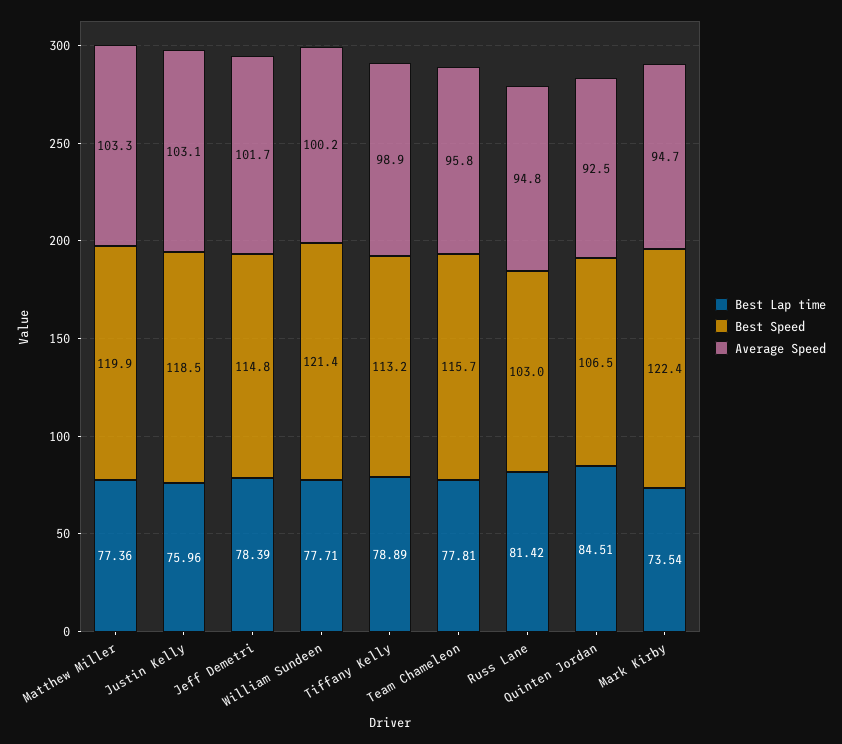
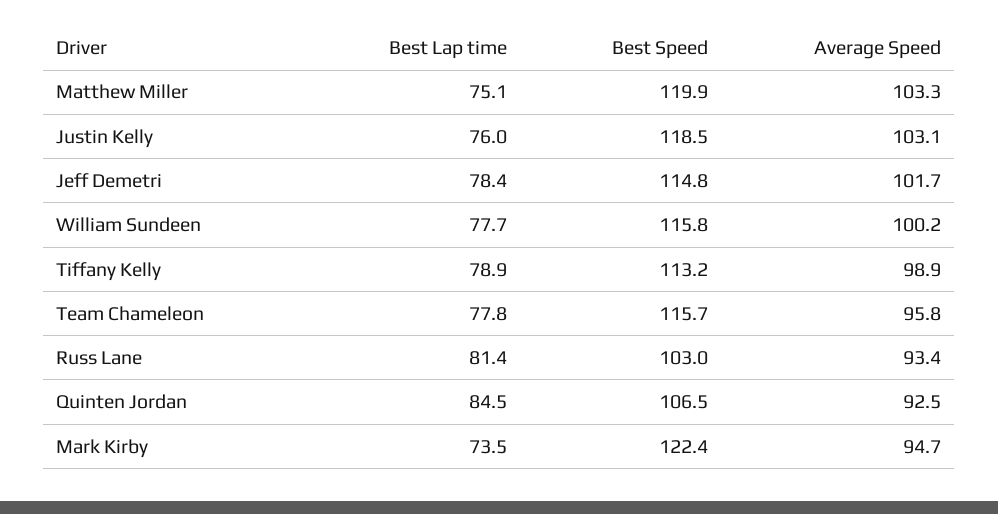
  {
    "Best Lap time": {
-     "Matthew Miller": 77.36,
+     "Matthew Miller": 75.1,
      "Justin Kelly": 75.96,
      "Jeff Demetri": 78.39,
      "William Sundeen": 77.71,
      "Tiffany Kelly": 78.89,
      "Team Chameleon": 77.81,
      "Russ Lane": 81.42,
      "Quinten Jordan": 84.51,
      "Mark Kirby": 73.54
    },
    "Best Speed": {
      "Matthew Miller": 119.9,
      "Justin Kelly": 118.5,
      "Jeff Demetri": 114.8,
-     "William Sundeen": 121.4,
+     "William Sundeen": 115.8,
      "Tiffany Kelly": 113.2,
      "Team Chameleon": 115.7,
      "Russ Lane": 103,
      "Quinten Jordan": 106.5,
      "Mark Kirby": 122.4
    },
    "Average Speed": {
      "Matthew Miller": 103.3,
      "Justin Kelly": 103.1,
      "Jeff Demetri": 101.7,
      "William Sundeen": 100.2,
      "Tiffany Kelly": 98.9,
      "Team Chameleon": 95.8,
-     "Russ Lane": 94.8,
+     "Russ Lane": 93.4,
      "Quinten Jordan": 92.5,
      "Mark Kirby": 94.7
    }
  }

